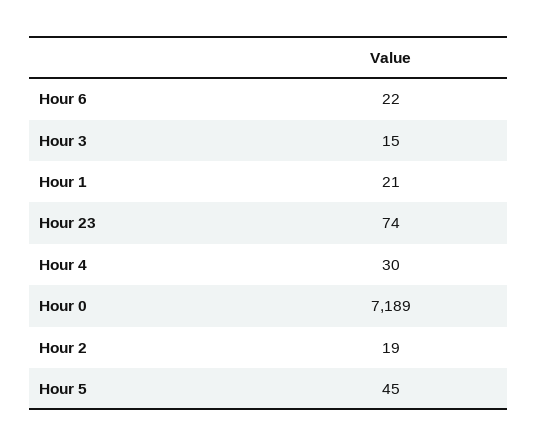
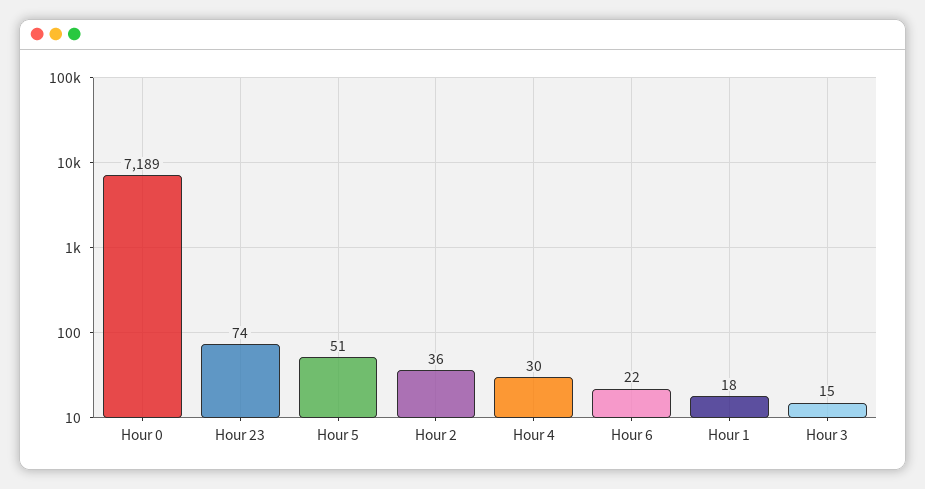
  {
    "Hour 6": 22,
    "Hour 3": 15,
-   "Hour 1": 21,
+   "Hour 1": 18,
    "Hour 23": 74,
    "Hour 4": 30,
    "Hour 0": 7189,
-   "Hour 2": 19,
+   "Hour 2": 36,
-   "Hour 5": 45
+   "Hour 5": 51
  }

